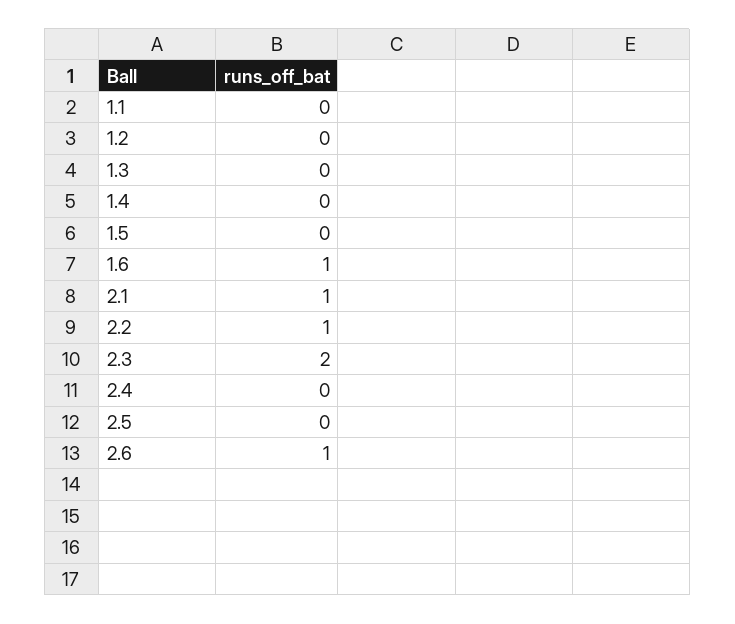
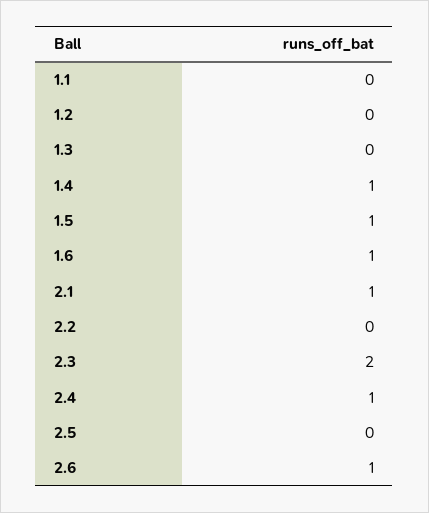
  {
    "1.1": 0,
    "1.2": 0,
    "1.3": 0,
-   "1.4": 0,
+   "1.4": 1,
-   "1.5": 0,
+   "1.5": 1,
    "1.6": 1,
    "2.1": 1,
-   "2.2": 1,
+   "2.2": 0,
    "2.3": 2,
-   "2.4": 0,
+   "2.4": 1,
    "2.5": 0,
    "2.6": 1
  }

